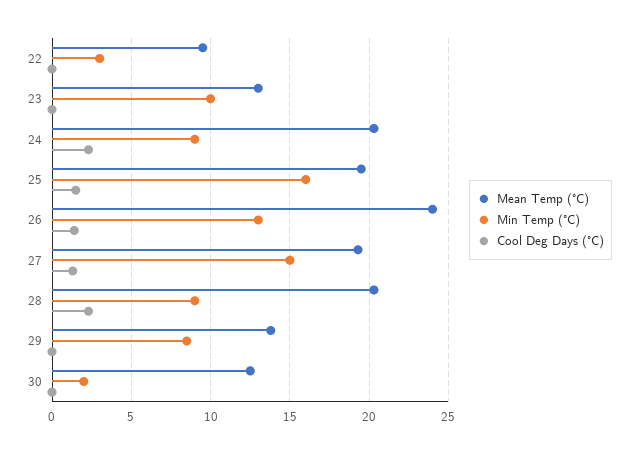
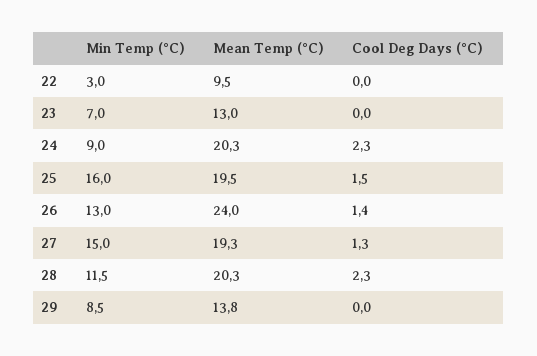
  {
    "Mean Temp (°C)": {
      "22": 9.5,
      "23": 13,
      "24": 20.3,
      "25": 19.5,
      "26": 24,
      "27": 19.3,
      "28": 20.3,
-     "29": 13.8,
+     "29": 13.8
-     "30": 12.5
    },
    "Min Temp (°C)": {
      "22": 3,
-     "23": 10,
+     "23": 7,
      "24": 9,
      "25": 16,
      "26": 13,
      "27": 15,
-     "28": 9,
+     "28": 11.5,
-     "29": 8.5,
+     "29": 8.5
-     "30": 2
    },
    "Cool Deg Days (°C)": {
      "22": 0,
      "23": 0,
      "24": 2.3,
      "25": 1.5,
      "26": 1.4,
      "27": 1.3,
      "28": 2.3,
-     "29": 0,
+     "29": 0
-     "30": 0
    }
  }

